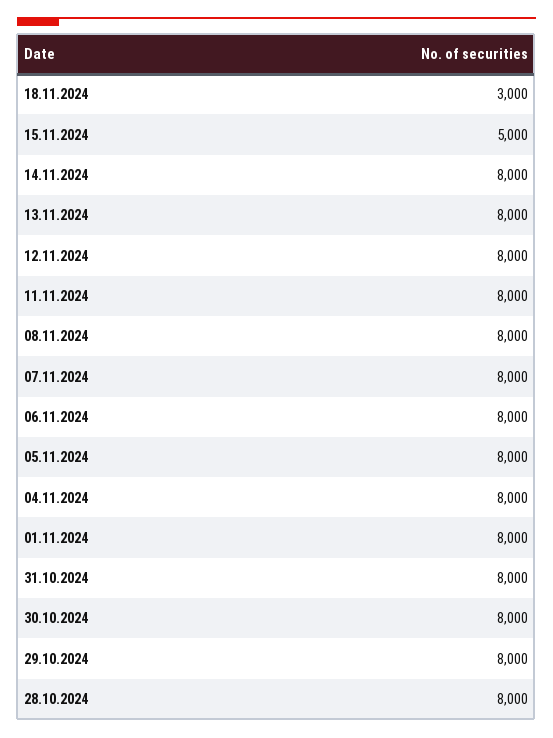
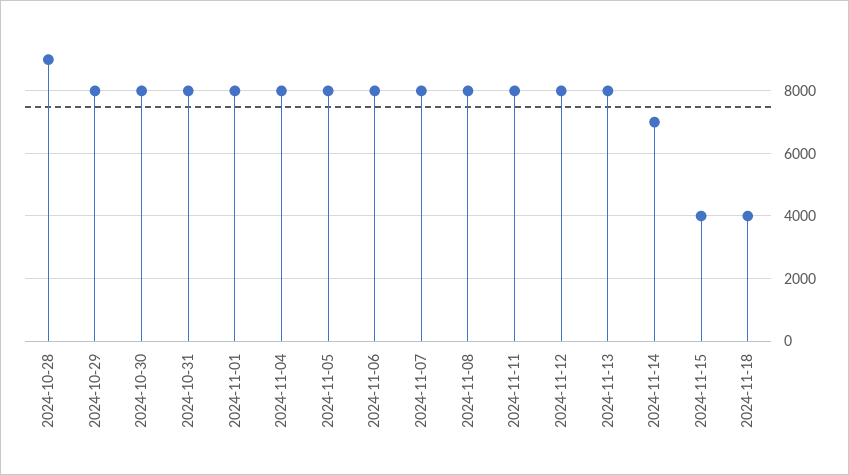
  {
-   "18.11.2024": 3000,
+   "18.11.2024": 4000,
-   "15.11.2024": 5000,
+   "15.11.2024": 4000,
-   "14.11.2024": 8000,
+   "14.11.2024": 7000,
    "13.11.2024": 8000,
    "12.11.2024": 8000,
    "11.11.2024": 8000,
    "08.11.2024": 8000,
    "07.11.2024": 8000,
    "06.11.2024": 8000,
    "05.11.2024": 8000,
    "04.11.2024": 8000,
    "01.11.2024": 8000,
    "31.10.2024": 8000,
    "30.10.2024": 8000,
    "29.10.2024": 8000,
-   "28.10.2024": 8000
+   "28.10.2024": 9000
  }

